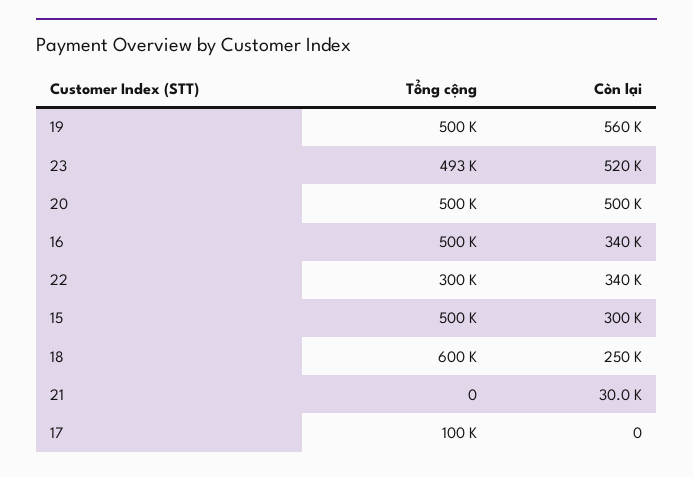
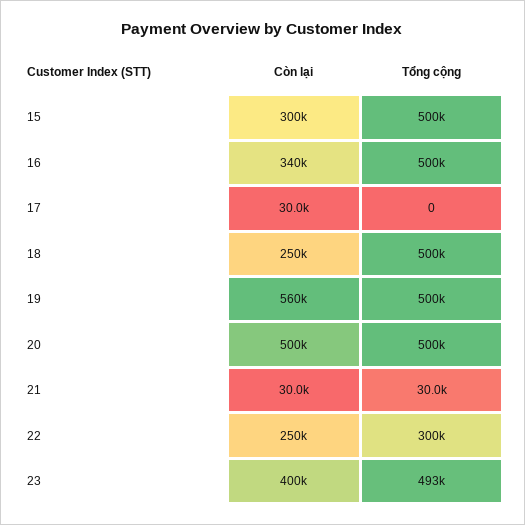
  {
    "Tổng cộng": {
      "19": 500000,
      "23": 493000,
      "20": 500000,
      "16": 500000,
      "22": 300000,
      "15": 500000,
-     "18": 600000,
+     "18": 500000,
-     "21": 0,
+     "21": 30000,
-     "17": 100000
+     "17": 0
    },
    "Còn lại": {
      "19": 560000,
-     "23": 520000,
+     "23": 400000,
      "20": 500000,
      "16": 340000,
-     "22": 340000,
+     "22": 250000,
      "15": 300000,
      "18": 250000,
      "21": 30000,
-     "17": 0
+     "17": 30000
    }
  }

